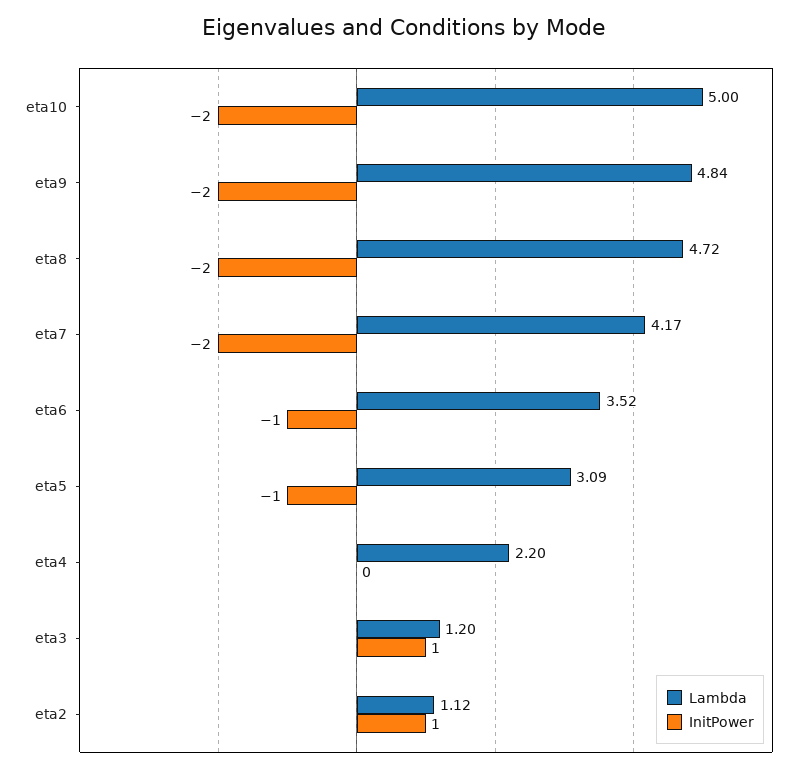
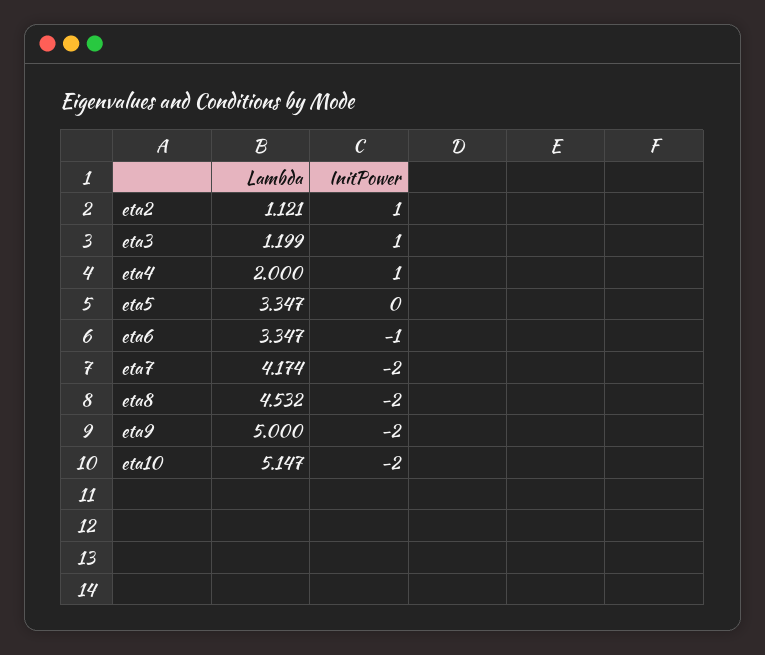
  {
    "Lambda": {
-     "eta10": 5,
+     "eta10": 5.147,
-     "eta9": 4.84,
+     "eta9": 5,
-     "eta8": 4.72,
+     "eta8": 4.532,
      "eta7": 4.174,
-     "eta6": 3.52,
+     "eta6": 3.347,
-     "eta5": 3.09,
+     "eta5": 3.347,
-     "eta4": 2.2,
+     "eta4": 2,
      "eta3": 1.199,
      "eta2": 1.121
    },
    "InitPower": {
      "eta10": -2,
      "eta9": -2,
      "eta8": -2,
      "eta7": -2,
      "eta6": -1,
-     "eta5": -1,
+     "eta5": 0,
-     "eta4": 0,
+     "eta4": 1,
      "eta3": 1,
      "eta2": 1
    }
  }

